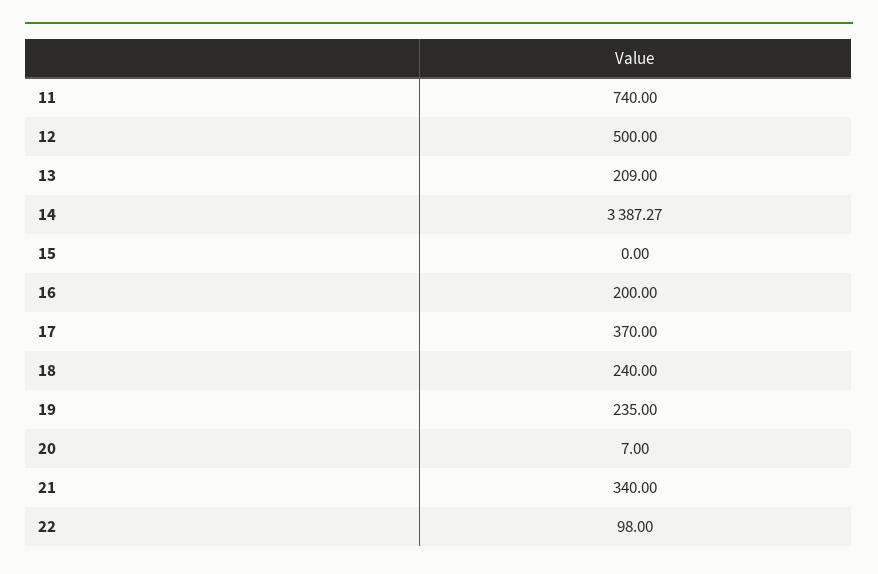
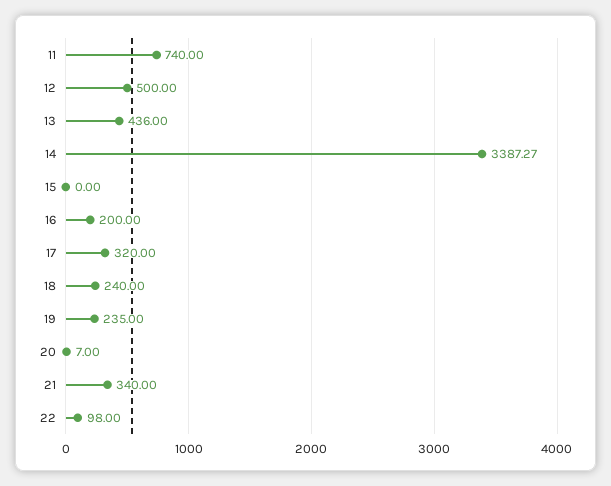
  {
    "11": 740,
    "12": 500,
-   "13": 209,
+   "13": 436,
    "14": 3387.27,
    "15": 0,
    "16": 200,
-   "17": 370,
+   "17": 320,
    "18": 240,
    "19": 235,
    "20": 7,
    "21": 340,
    "22": 98
  }

